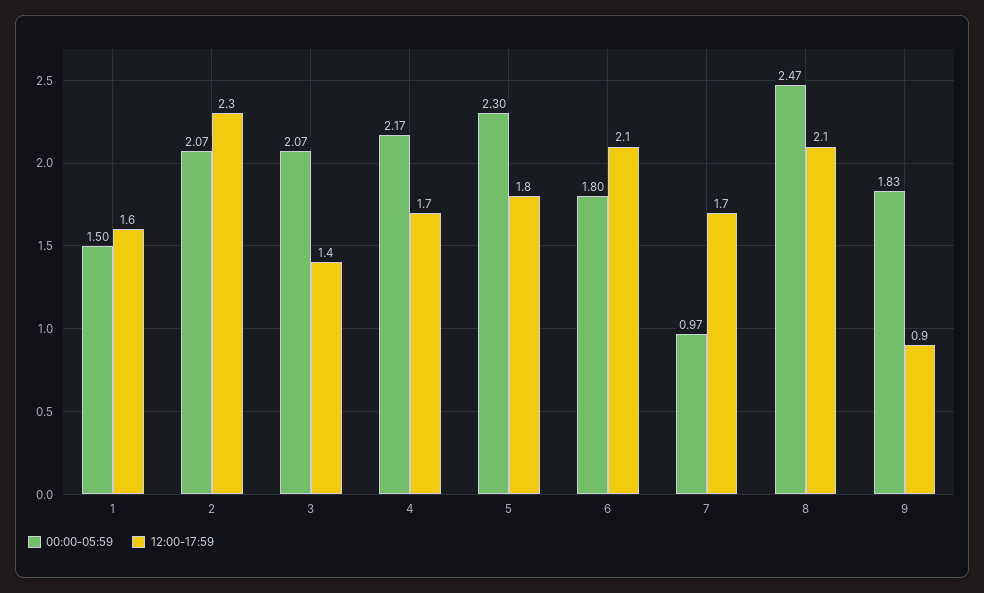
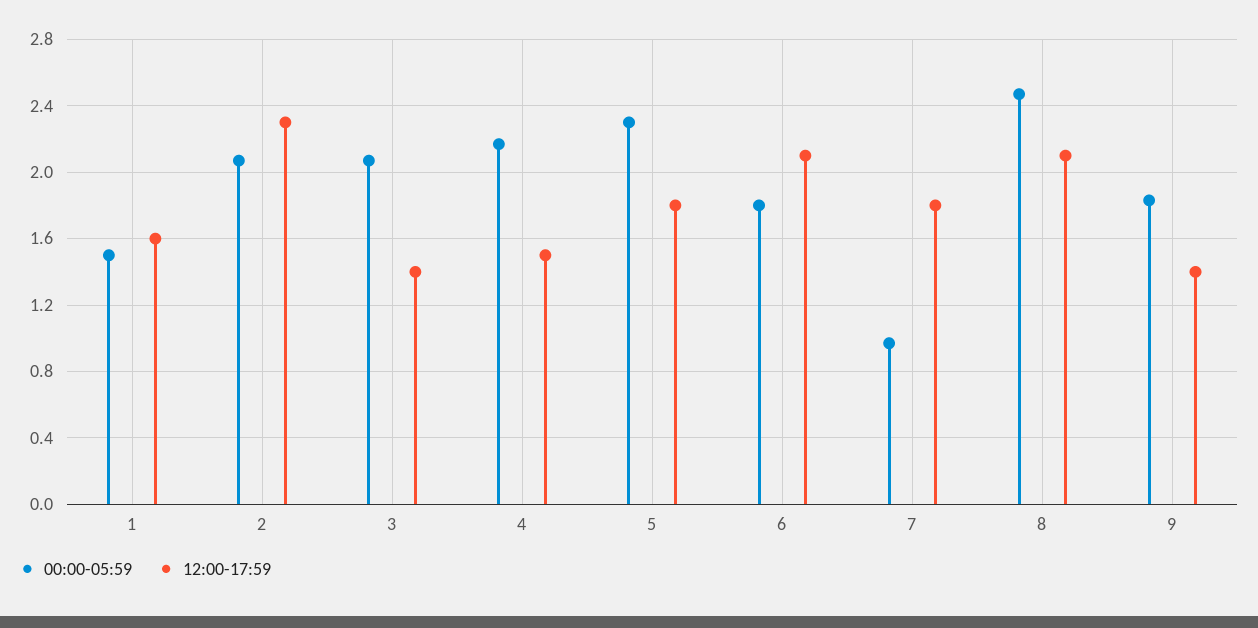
  {
    "00:00-05:59": {
      "1": 1.5,
      "2": 2.07,
      "3": 2.07,
      "4": 2.17,
      "5": 2.3,
      "6": 1.8,
      "7": 0.97,
      "8": 2.47,
      "9": 1.83
    },
    "12:00-17:59": {
      "1": 1.6,
      "2": 2.3,
      "3": 1.4,
-     "4": 1.7,
+     "4": 1.5,
      "5": 1.8,
      "6": 2.1,
-     "7": 1.7,
+     "7": 1.8,
      "8": 2.1,
-     "9": 0.9
+     "9": 1.4
    }
  }

